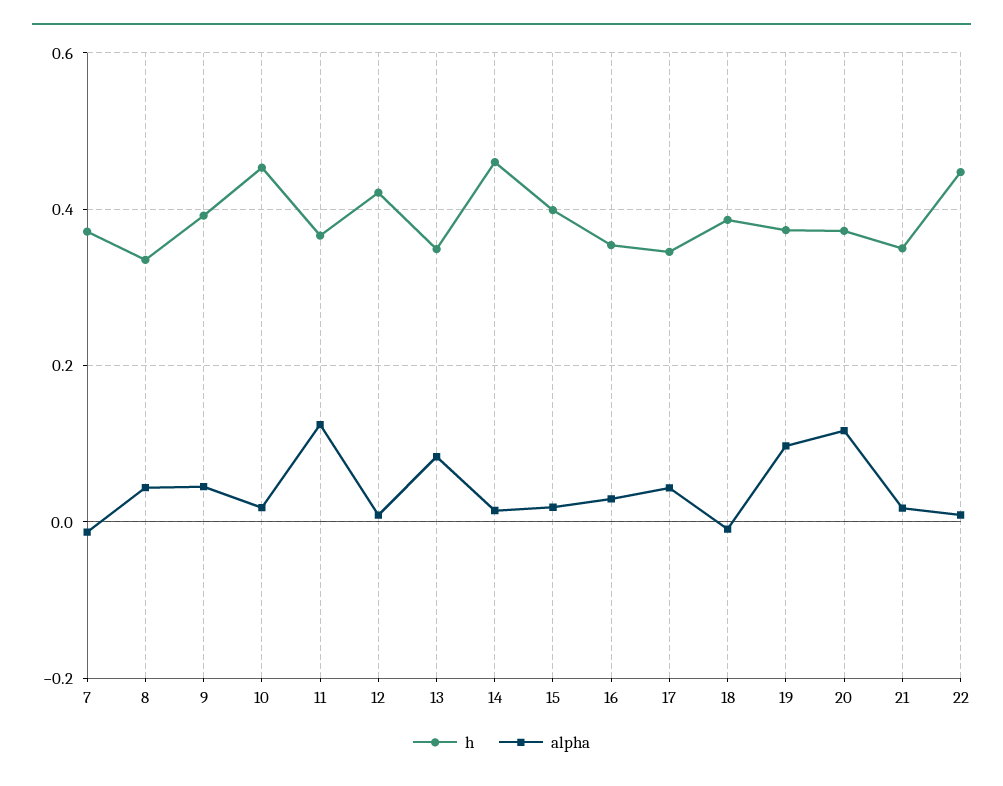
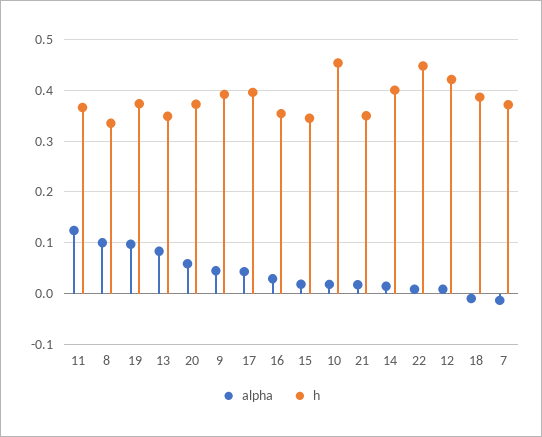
  {
    "h": {
      "7": 0.38,
      "8": 0.34,
      "9": 0.4,
      "10": 0.46,
      "11": 0.36,
      "12": 0.42,
      "13": 0.34,
-     "14": 0.46,
+     "14": 0.4,
-     "15": 0.4,
+     "15": 0.34,
      "16": 0.36,
-     "17": 0.34,
+     "17": 0.4,
      "18": 0.38,
      "19": 0.38,
      "20": 0.38,
      "21": 0.34,
      "22": 0.44
    },
    "alpha": {
      "7": -0.02,
-     "8": 0.04,
+     "8": 0.1,
      "9": 0.04,
      "10": 0.02,
      "11": 0.12,
      "12": 0,
      "13": 0.08,
      "14": 0.02,
      "15": 0.02,
      "16": 0.02,
      "17": 0.04,
      "18": 0,
      "19": 0.1,
-     "20": 0.12,
+     "20": 0.06,
      "21": 0.02,
      "22": 0
    }
  }

